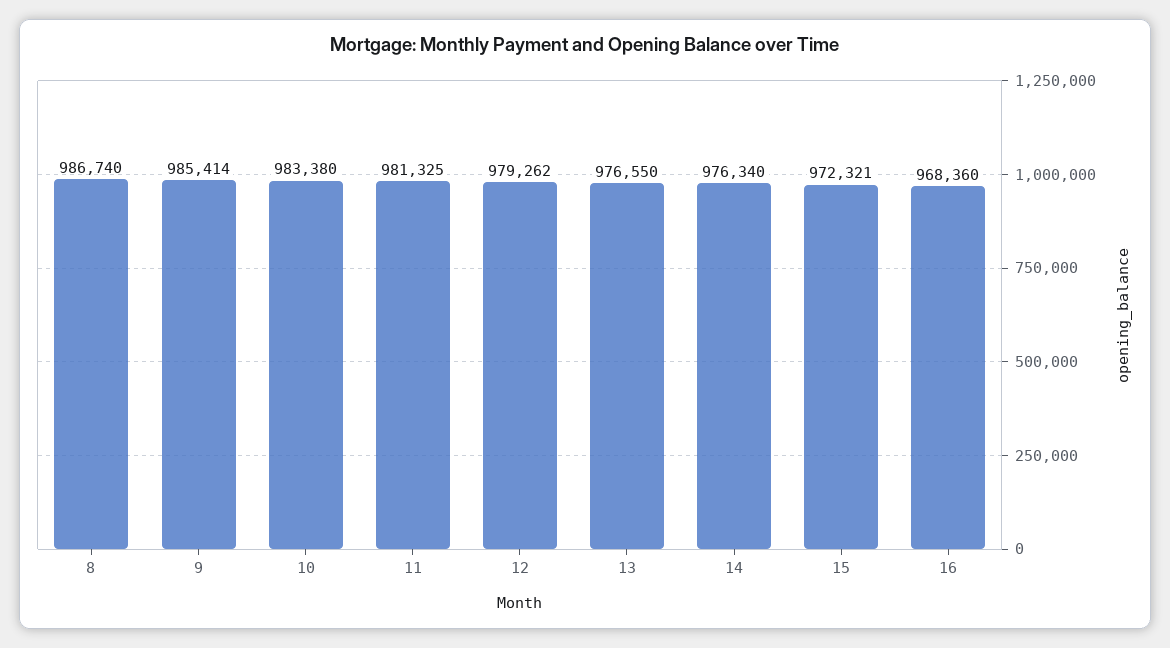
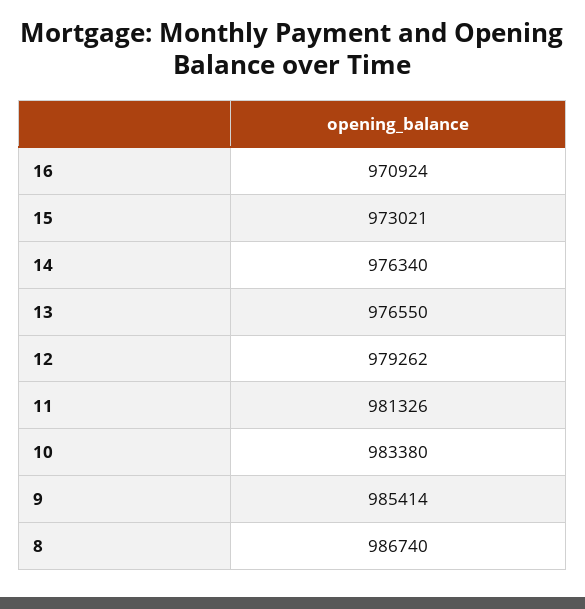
  {
    "8": 986740,
    "9": 985414,
    "10": 983380,
-   "11": 981325,
+   "11": 981326,
    "12": 979262,
    "13": 976550,
    "14": 976340,
-   "15": 972321,
+   "15": 973021,
-   "16": 968360
+   "16": 970924
  }

